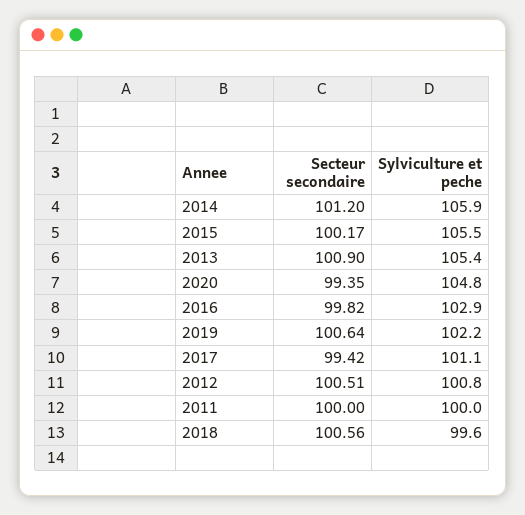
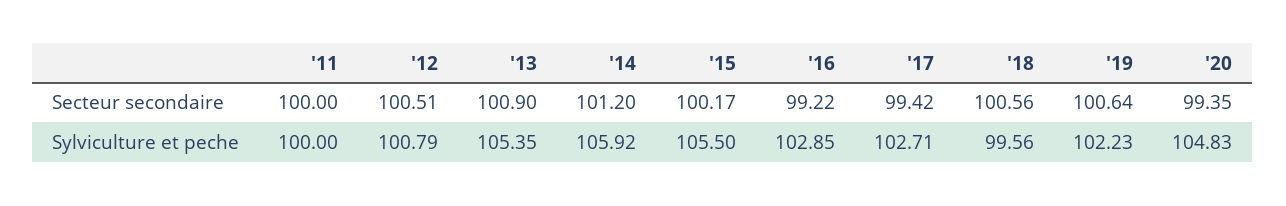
  {
    "Secteur secondaire": {
      "2014": 101.2,
      "2015": 100.17,
      "2013": 100.9,
      "2020": 99.35,
-     "2016": 99.82,
+     "2016": 99.22,
      "2019": 100.64,
      "2017": 99.42,
      "2012": 100.51,
      "2011": 100,
      "2018": 100.56
    },
    "Sylviculture et peche": {
      "2014": 105.92,
      "2015": 105.5,
      "2013": 105.35,
      "2020": 104.83,
      "2016": 102.85,
      "2019": 102.23,
-     "2017": 101.1,
+     "2017": 102.71,
      "2012": 100.79,
      "2011": 100,
      "2018": 99.56
    }
  }

